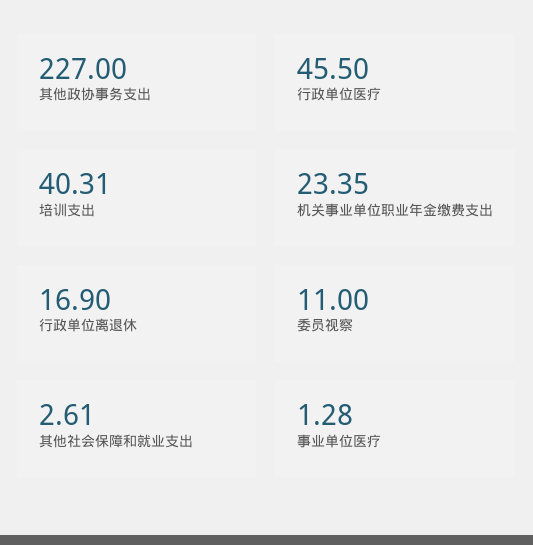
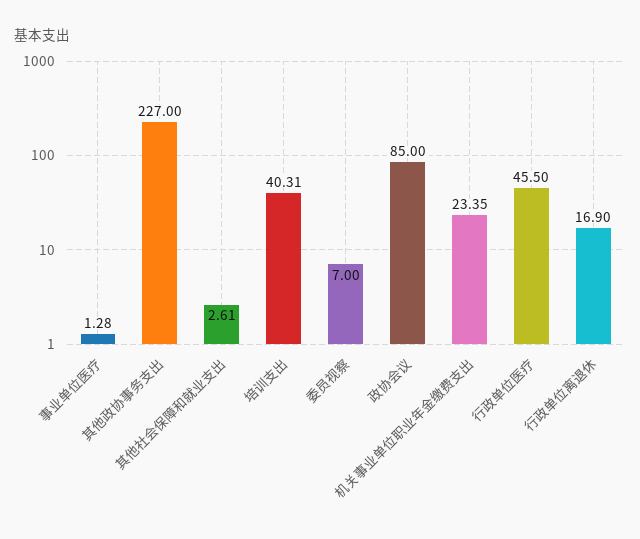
  {
    "其他政协事务支出": 227,
    "行政单位医疗": 45.5,
    "培训支出": 40.31,
    "机关事业单位职业年金缴费支出": 23.35,
    "行政单位离退休": 16.9,
-   "委员视察": 11,
+   "委员视察": 7,
    "其他社会保障和就业支出": 2.61,
-   "事业单位医疗": 1.28
+   "事业单位医疗": 1.28,
+   "政协会议": 85
  }

